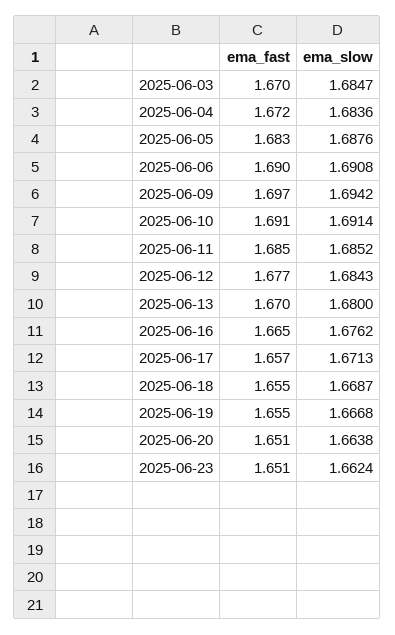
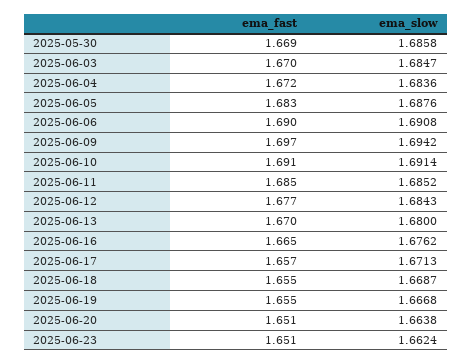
  {
    "ema_fast": {
      "2025-06-03": 1.67,
      "2025-06-04": 1.672,
      "2025-06-05": 1.683,
      "2025-06-06": 1.69,
      "2025-06-09": 1.697,
      "2025-06-10": 1.691,
      "2025-06-11": 1.685,
      "2025-06-12": 1.677,
      "2025-06-13": 1.67,
      "2025-06-16": 1.665,
      "2025-06-17": 1.657,
      "2025-06-18": 1.655,
      "2025-06-19": 1.655,
      "2025-06-20": 1.651,
-     "2025-06-23": 1.651
+     "2025-06-23": 1.651,
+     "2025-05-30": 1.669
    },
    "ema_slow": {
      "2025-06-03": 1.6847,
      "2025-06-04": 1.6836,
      "2025-06-05": 1.6876,
      "2025-06-06": 1.6908,
      "2025-06-09": 1.6942,
      "2025-06-10": 1.6914,
      "2025-06-11": 1.6852,
      "2025-06-12": 1.6843,
      "2025-06-13": 1.68,
      "2025-06-16": 1.6762,
      "2025-06-17": 1.6713,
      "2025-06-18": 1.6687,
      "2025-06-19": 1.6668,
      "2025-06-20": 1.6638,
-     "2025-06-23": 1.6624
+     "2025-06-23": 1.6624,
+     "2025-05-30": 1.6858
    }
  }

